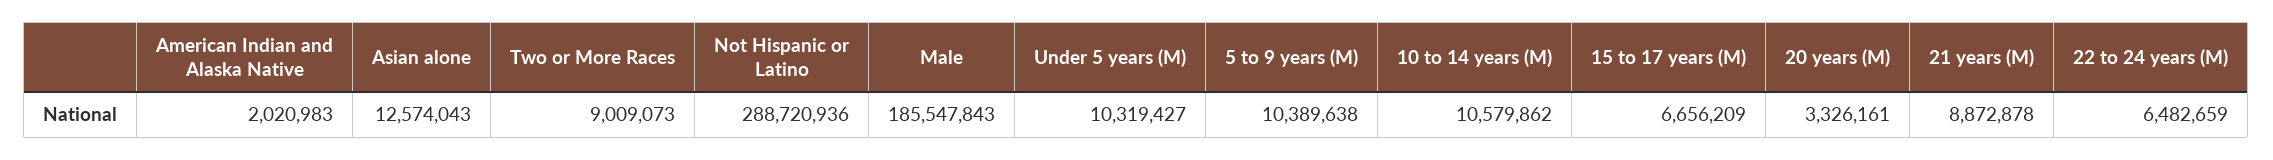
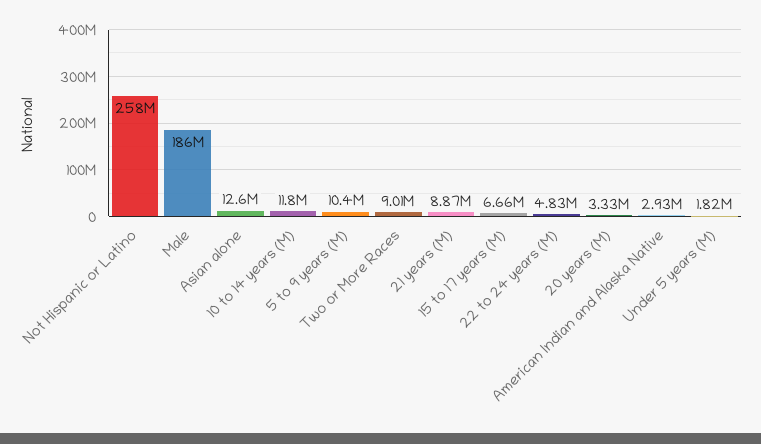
  {
-   "American Indian and Alaska Native": 2020983,
+   "American Indian and Alaska Native": 2930000,
    "Asian alone": 12574043,
    "Two or More Races": 9009073,
-   "Not Hispanic or Latino": 288720936,
+   "Not Hispanic or Latino": 258000000,
    "Male": 185547843,
-   "Under 5 years (M)": 10319427,
+   "Under 5 years (M)": 1820000,
    "5 to 9 years (M)": 10389638,
-   "10 to 14 years (M)": 10579862,
+   "10 to 14 years (M)": 11800000,
    "15 to 17 years (M)": 6656209,
    "20 years (M)": 3326161,
    "21 years (M)": 8872878,
-   "22 to 24 years (M)": 6482659
+   "22 to 24 years (M)": 4830000
  }

